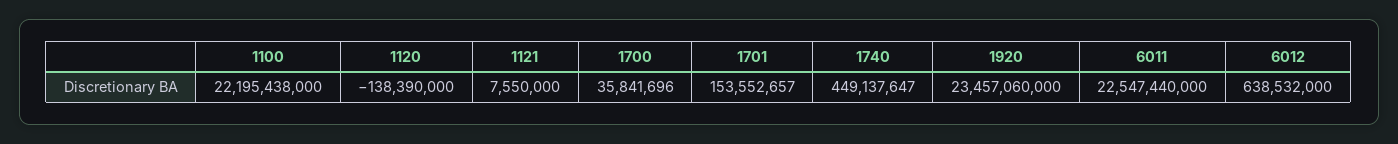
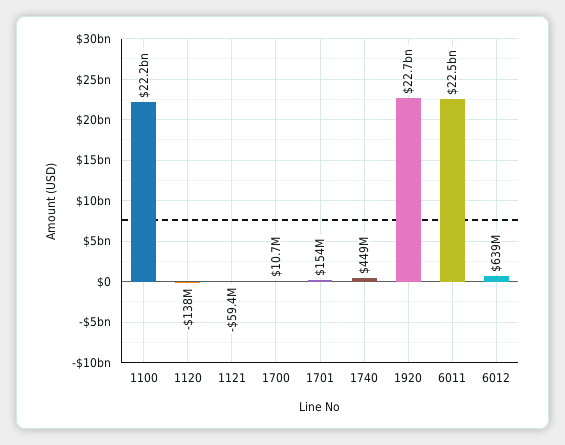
  {
    "1100": 22195438000,
    "1120": -138390000,
-   "1121": 7550000,
+   "1121": -59400000,
-   "1700": 35841696,
+   "1700": 10700000,
    "1701": 153552657,
    "1740": 449137647,
-   "1920": 23457060000,
+   "1920": 22700000000,
    "6011": 22547440000,
    "6012": 638532000
  }

